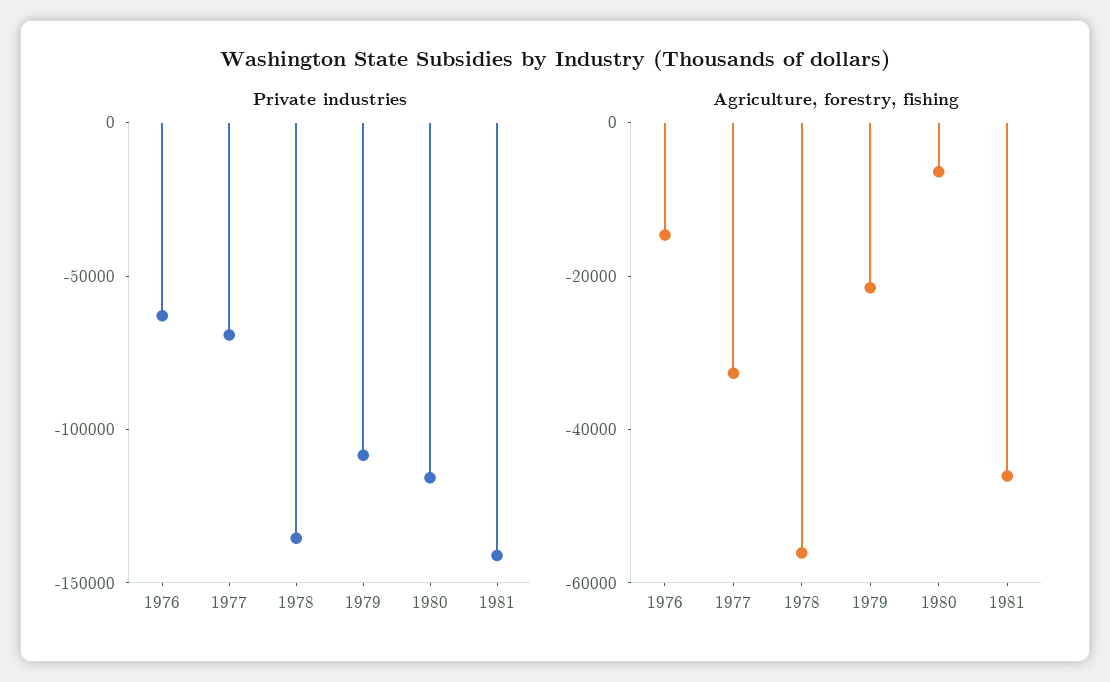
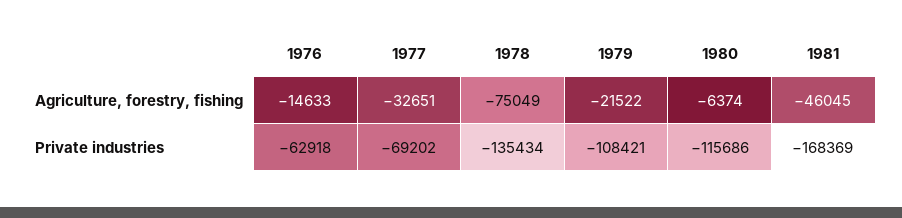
  {
    "Private industries": {
      "1976": -62918,
      "1977": -69202,
      "1978": -135434,
      "1979": -108421,
      "1980": -115686,
-     "1981": -140000
+     "1981": -168369
    },
    "Agriculture, forestry, fishing": {
      "1976": -14633,
      "1977": -32651,
-     "1978": -55000,
+     "1978": -75049,
      "1979": -21522,
      "1980": -6374,
      "1981": -46045
    }
  }

